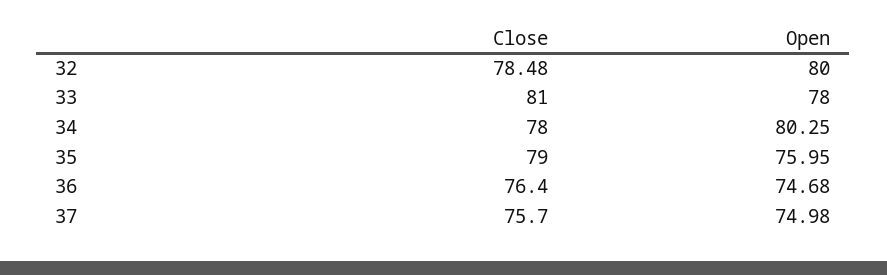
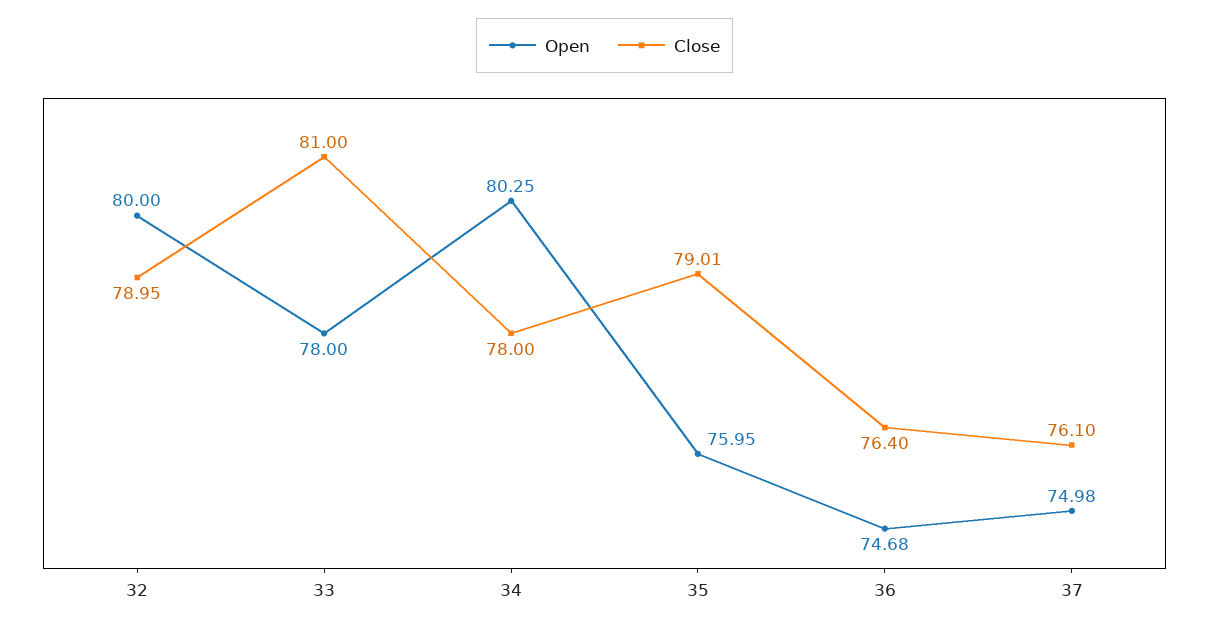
  {
    "Close": {
-     "32": 78.48,
+     "32": 78.95,
      "33": 81,
      "34": 78,
-     "35": 79,
+     "35": 79.01,
      "36": 76.4,
-     "37": 75.7
+     "37": 76.1
    },
    "Open": {
      "32": 80,
      "33": 78,
      "34": 80.25,
      "35": 75.95,
      "36": 74.68,
      "37": 74.98
    }
  }

